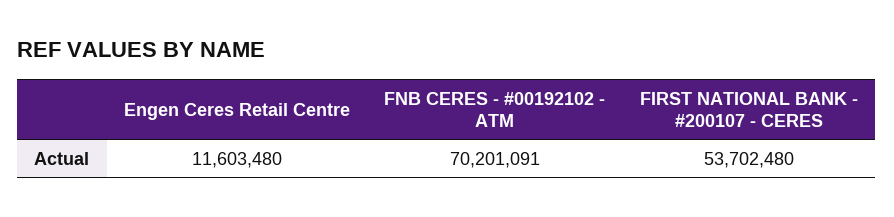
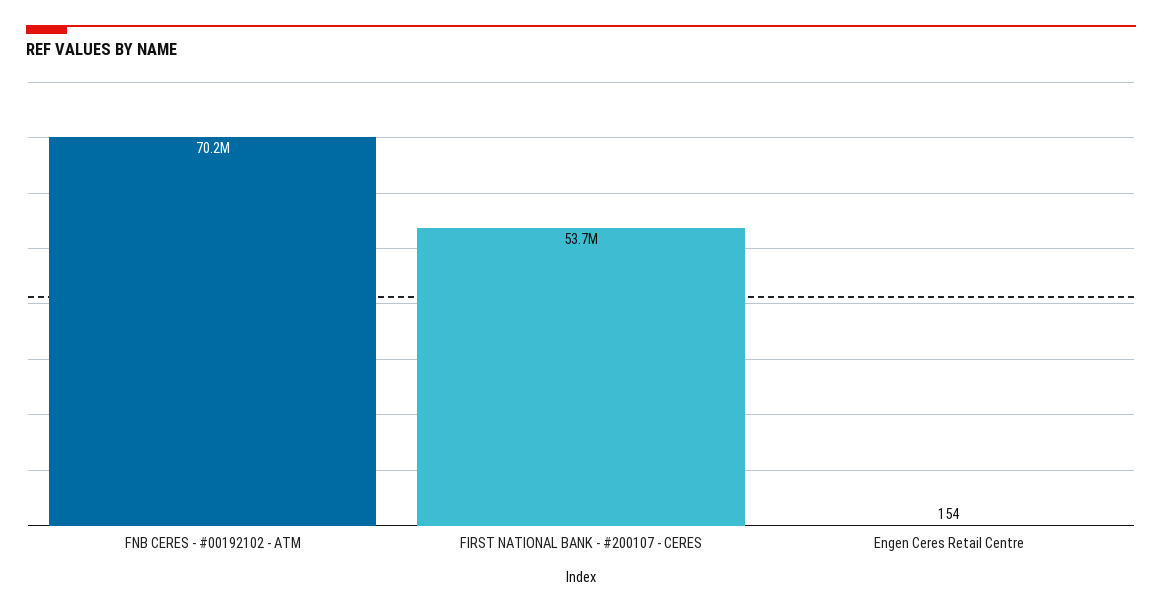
  {
-   "Engen Ceres Retail Centre": 11603480,
+   "Engen Ceres Retail Centre": 154,
    "FNB CERES - #00192102 - ATM": 70201091,
    "FIRST NATIONAL BANK - #200107 - CERES": 53702480
  }

